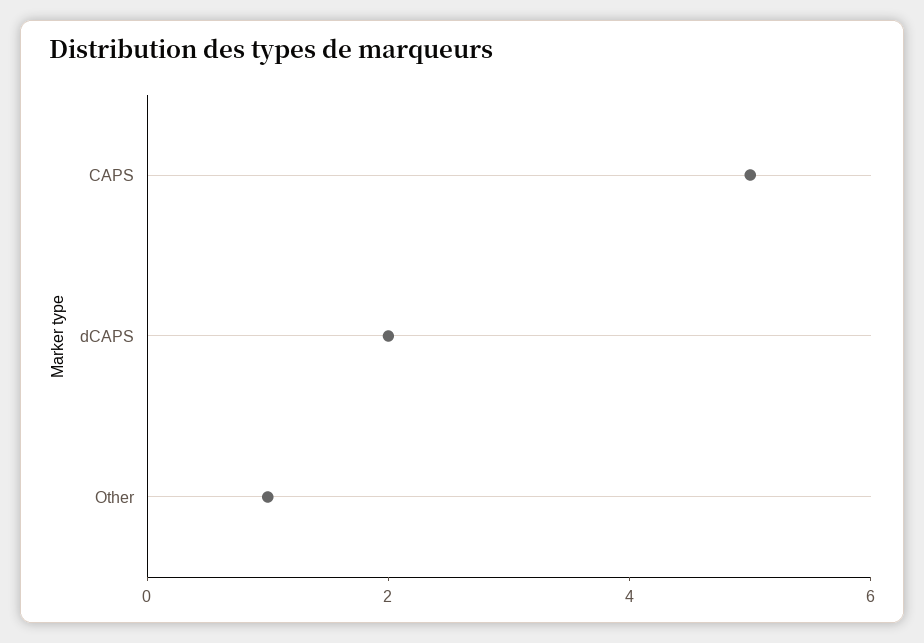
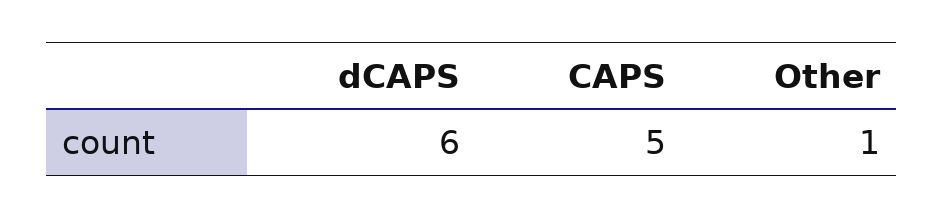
  {
    "CAPS": 5,
-   "dCAPS": 2,
+   "dCAPS": 6,
    "Other": 1
  }

